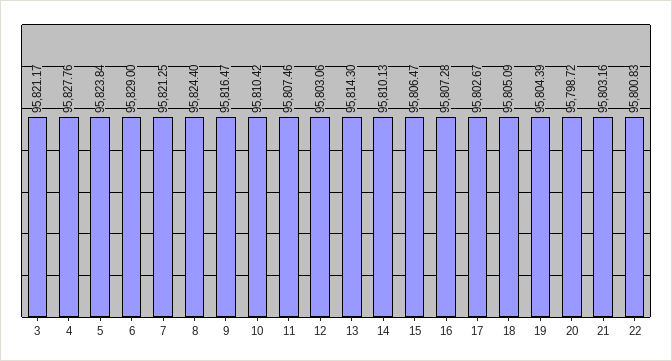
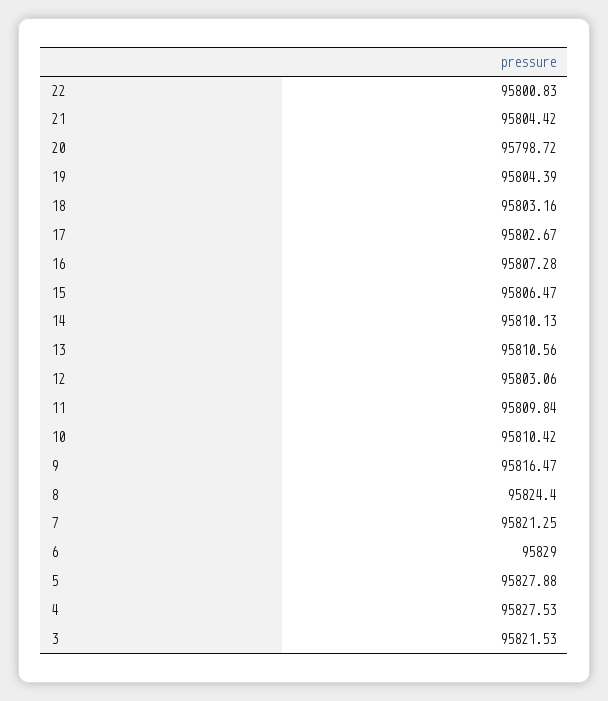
  {
-   "3": 95821.17,
+   "3": 95821.53,
-   "4": 95827.76,
+   "4": 95827.53,
-   "5": 95823.84,
+   "5": 95827.88,
    "6": 95829,
    "7": 95821.25,
    "8": 95824.4,
    "9": 95816.47,
    "10": 95810.42,
-   "11": 95807.46,
+   "11": 95809.84,
    "12": 95803.06,
-   "13": 95814.3,
+   "13": 95810.56,
    "14": 95810.13,
    "15": 95806.47,
    "16": 95807.28,
    "17": 95802.67,
-   "18": 95805.09,
+   "18": 95803.16,
    "19": 95804.39,
    "20": 95798.72,
-   "21": 95803.16,
+   "21": 95804.42,
    "22": 95800.83
  }

